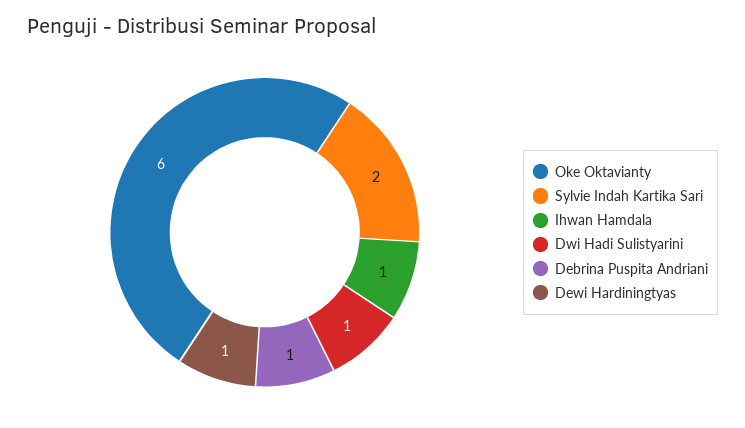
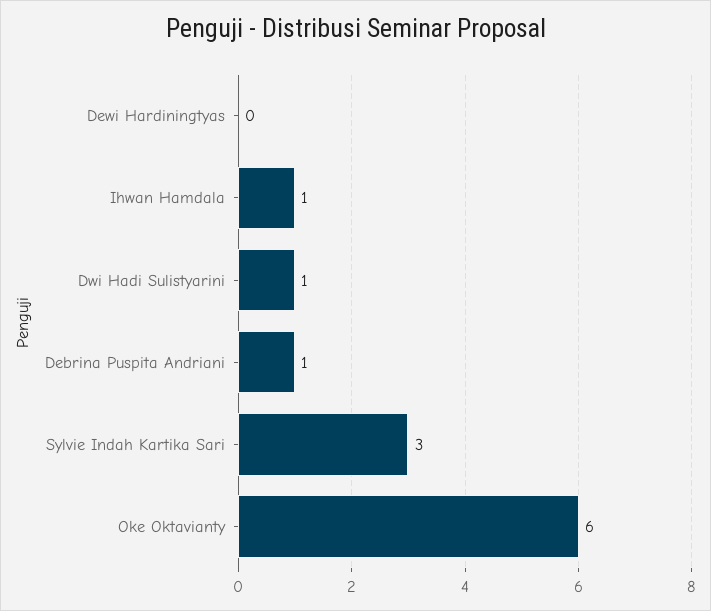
  {
    "Oke Oktavianty": 6,
-   "Sylvie Indah Kartika Sari": 2,
+   "Sylvie Indah Kartika Sari": 3,
    "Ihwan Hamdala": 1,
    "Dwi Hadi Sulistyarini": 1,
    "Debrina Puspita Andriani": 1,
-   "Dewi Hardiningtyas": 1
+   "Dewi Hardiningtyas": 0
  }

